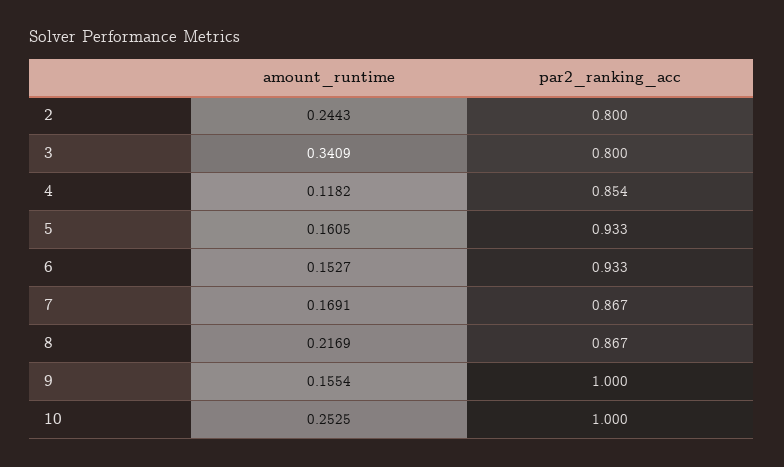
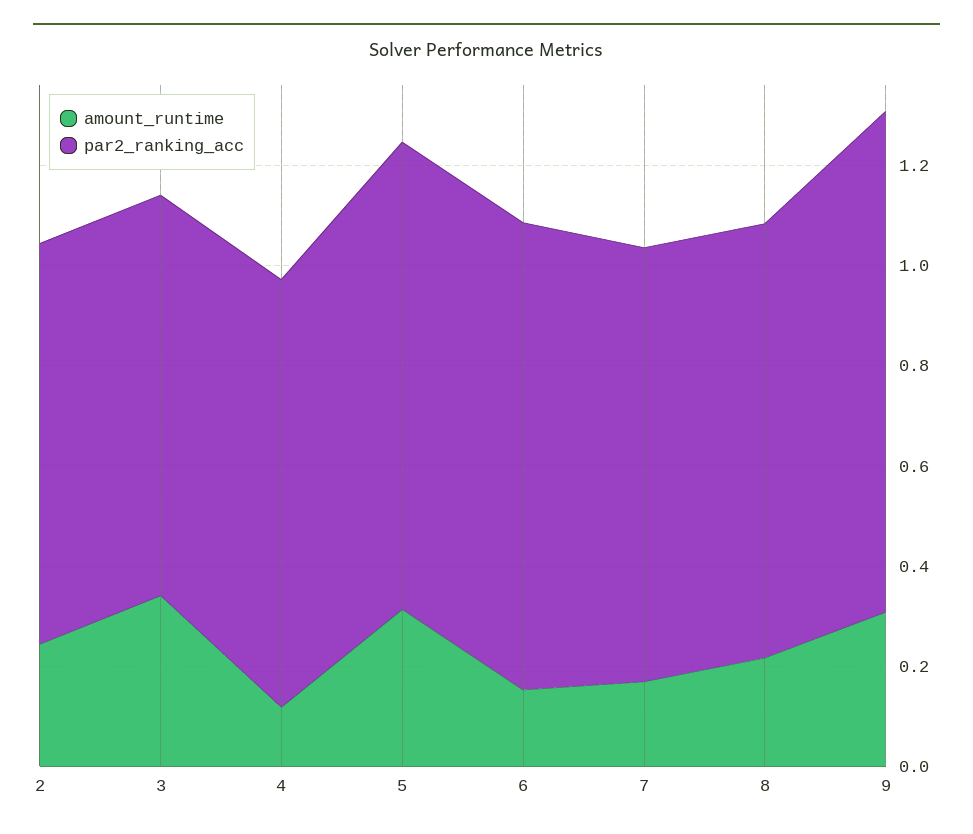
  {
    "amount_runtime": {
      "2": 0.2443,
      "3": 0.3409,
      "4": 0.1182,
-     "5": 0.1605,
+     "5": 0.3,
      "6": 0.1527,
      "7": 0.1691,
      "8": 0.2169,
-     "9": 0.1554,
+     "9": 0.3
-     "10": 0.2525
    },
    "par2_ranking_acc": {
      "2": 0.8,
      "3": 0.8,
      "4": 0.854,
      "5": 0.933,
      "6": 0.933,
      "7": 0.867,
      "8": 0.867,
-     "9": 1,
+     "9": 1
-     "10": 1
    }
  }

